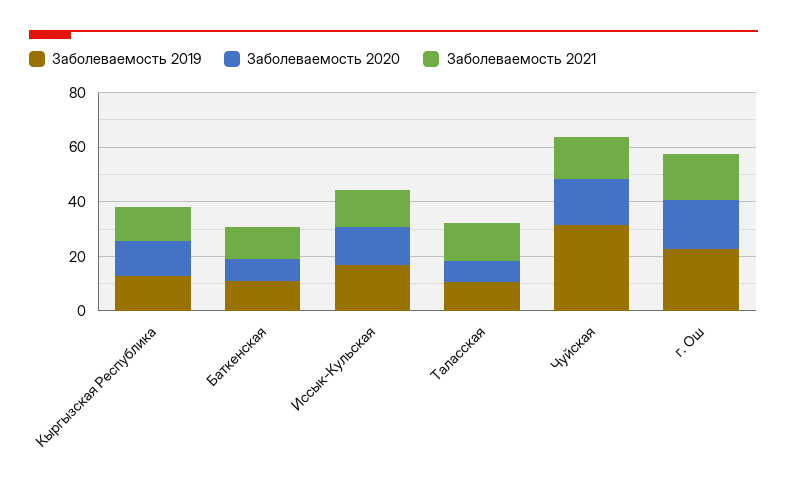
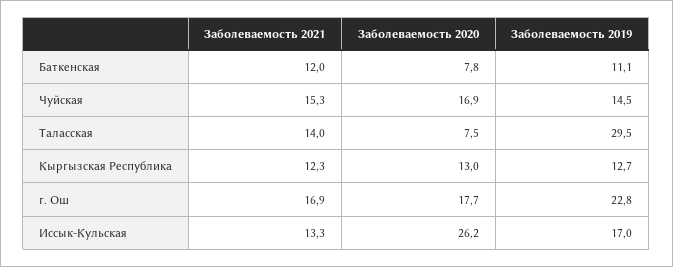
  {
    "Заболеваемость 2019": {
      "Кыргызская Республика": 12.7,
      "Баткенская": 11.1,
      "Иссык-Кульская": 17,
-     "Таласская": 10,
+     "Таласская": 29.5,
-     "Чуйская": 30,
+     "Чуйская": 14.5,
      "г. Ош": 22.8
    },
    "Заболеваемость 2020": {
      "Кыргызская Республика": 13,
      "Баткенская": 7.8,
-     "Иссык-Кульская": 15,
+     "Иссык-Кульская": 26.2,
      "Таласская": 7.5,
      "Чуйская": 16.9,
      "г. Ош": 17.7
    },
    "Заболеваемость 2021": {
      "Кыргызская Республика": 12.3,
      "Баткенская": 12,
      "Иссык-Кульская": 13.3,
      "Таласская": 14,
      "Чуйская": 15.3,
      "г. Ош": 16.9
    }
  }

